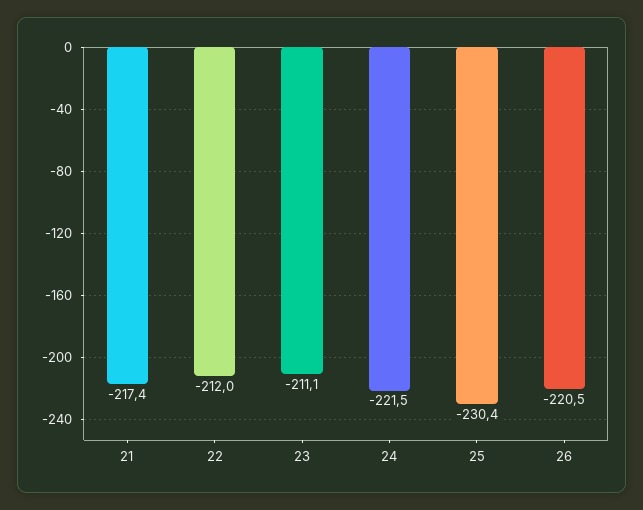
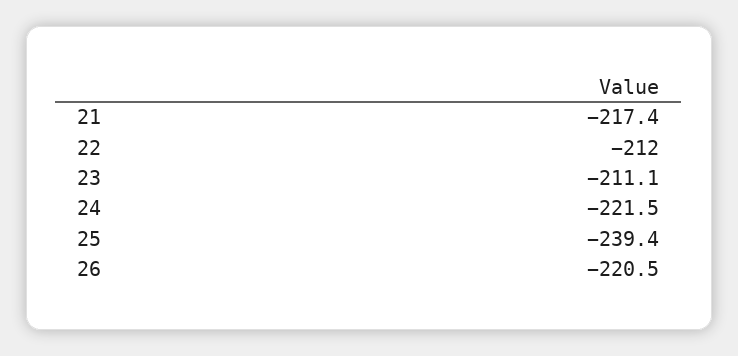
  {
    "21": -217.4,
    "22": -212,
    "23": -211.1,
    "24": -221.5,
-   "25": -230.4,
+   "25": -239.4,
    "26": -220.5
  }

